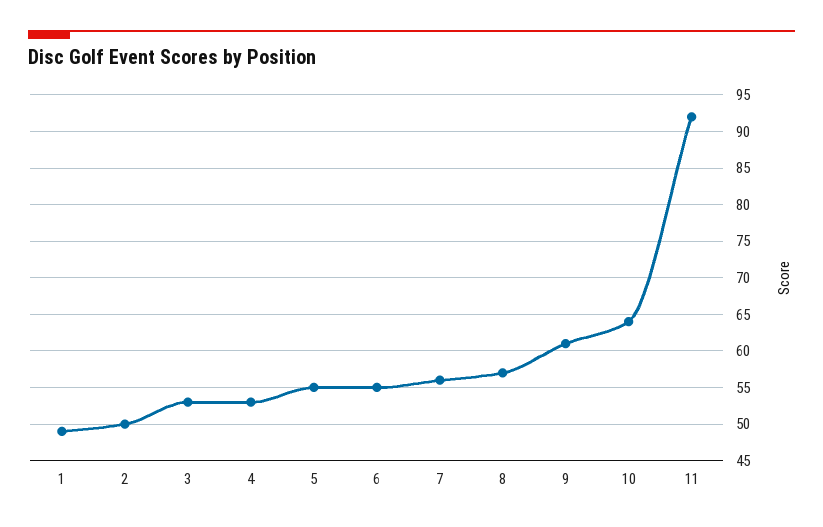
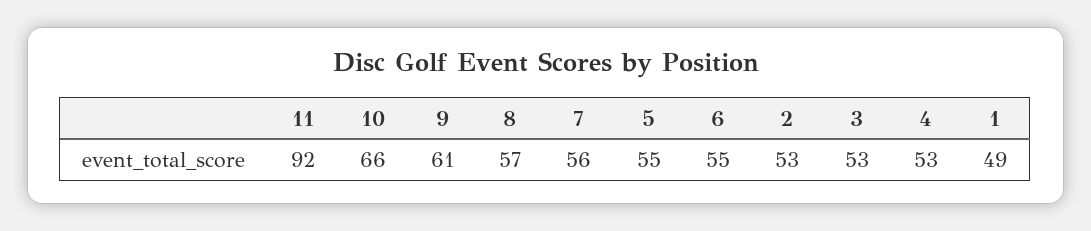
  {
    "1": 49,
-   "2": 50,
+   "2": 53,
    "3": 53,
    "4": 53,
    "5": 55,
    "6": 55,
    "7": 56,
    "8": 57,
    "9": 61,
-   "10": 64,
+   "10": 66,
    "11": 92
  }

